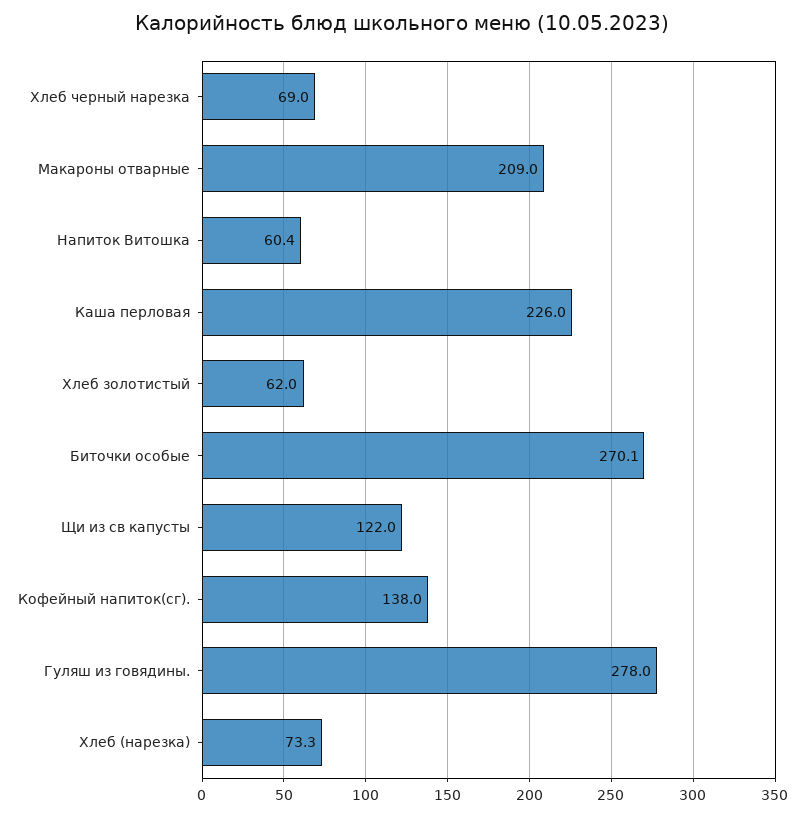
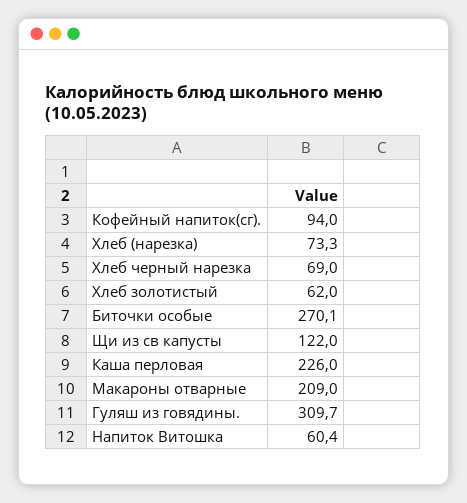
  {
    "Хлеб черный нарезка": 69,
    "Макароны отварные": 209,
    "Напиток Витошка": 60.4,
    "Каша перловая": 226,
    "Хлеб золотистый": 62,
    "Биточки особые": 270.1,
    "Щи из св капусты": 122,
-   "Кофейный напиток(сг).": 138,
+   "Кофейный напиток(сг).": 94,
-   "Гуляш из говядины.": 278,
+   "Гуляш из говядины.": 309.7,
    "Хлеб (нарезка)": 73.3
  }

